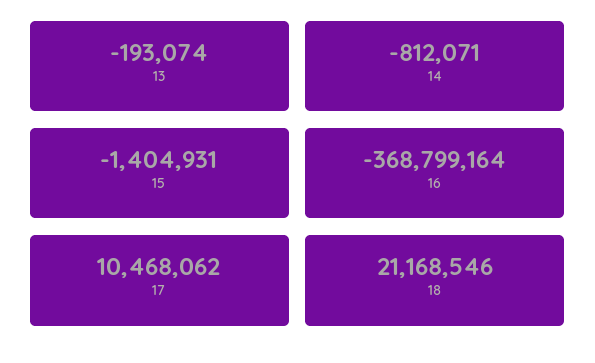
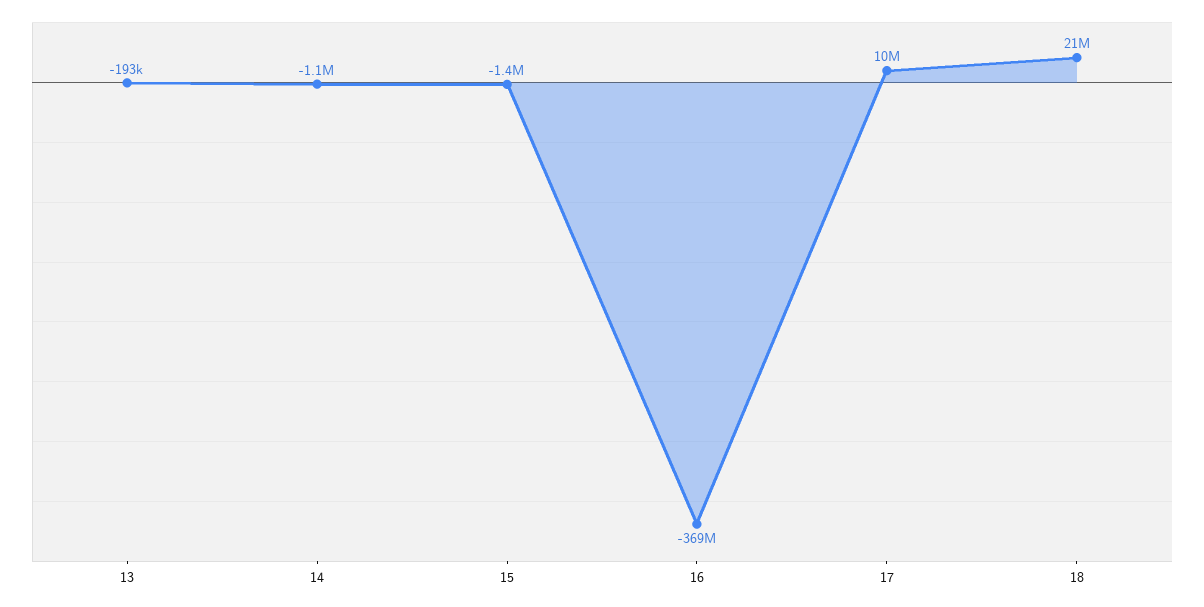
  {
    "13": -193074,
-   "14": -812071,
+   "14": -1100000,
    "15": -1404931,
    "16": -368799164,
    "17": 10468062,
    "18": 21168546
  }

